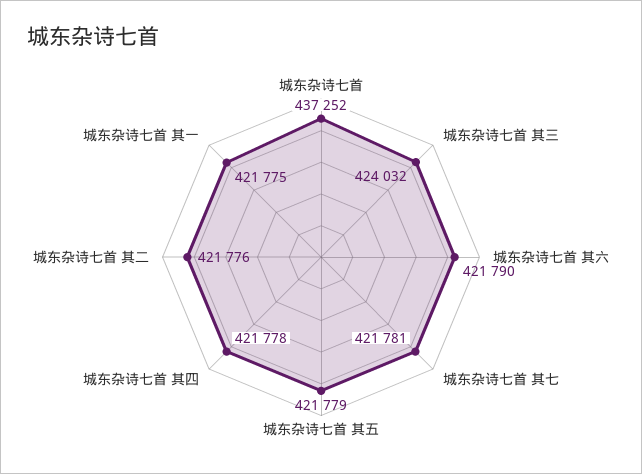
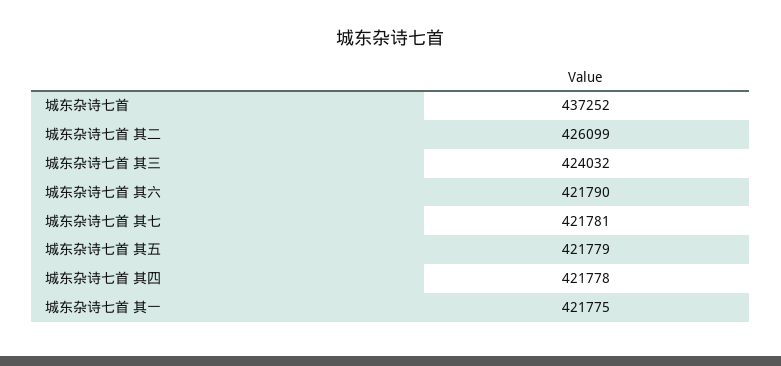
  {
    "城东杂诗七首": 437252,
    "城东杂诗七首 其三": 424032,
    "城东杂诗七首 其六": 421790,
    "城东杂诗七首 其七": 421781,
    "城东杂诗七首 其五": 421779,
    "城东杂诗七首 其四": 421778,
-   "城东杂诗七首 其二": 421776,
+   "城东杂诗七首 其二": 426099,
    "城东杂诗七首 其一": 421775
  }

